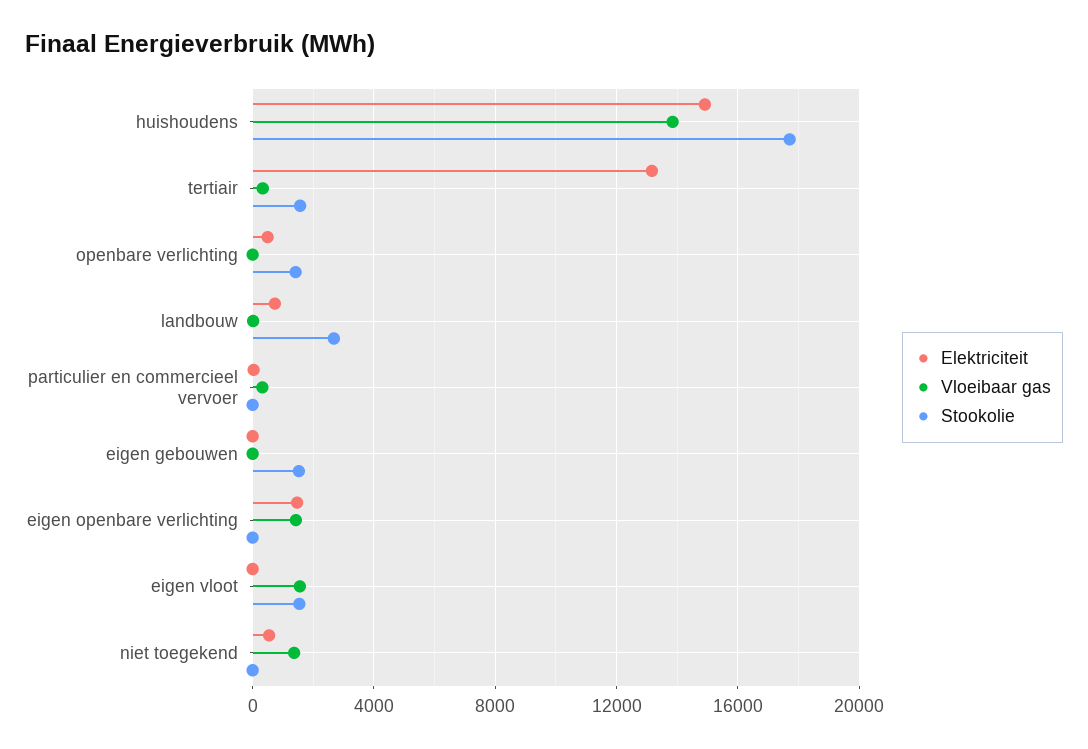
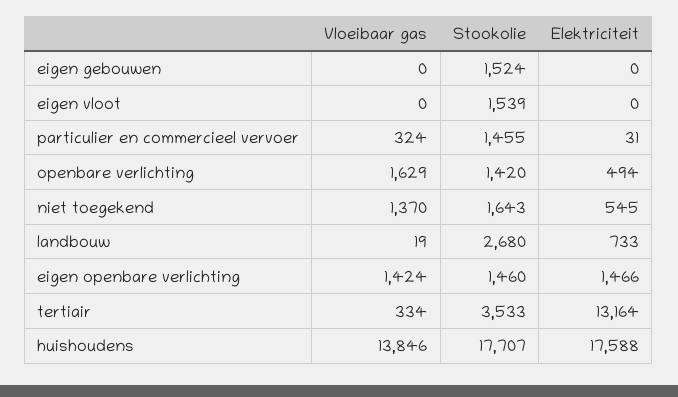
  {
    "Elektriciteit": {
-     "huishoudens": 15000,
+     "huishoudens": 17588,
      "tertiair": 13164,
      "openbare verlichting": 494,
      "landbouw": 733,
      "particulier en commercieel vervoer": 31,
      "eigen gebouwen": 0,
      "eigen openbare verlichting": 1466,
      "eigen vloot": 0,
      "niet toegekend": 545
    },
    "Vloeibaar gas": {
      "huishoudens": 13846,
      "tertiair": 334,
-     "openbare verlichting": 0,
+     "openbare verlichting": 1629,
      "landbouw": 19,
      "particulier en commercieel vervoer": 324,
      "eigen gebouwen": 0,
      "eigen openbare verlichting": 1424,
-     "eigen vloot": 1500,
+     "eigen vloot": 0,
      "niet toegekend": 1370
    },
    "Stookolie": {
      "huishoudens": 17707,
-     "tertiair": 1500,
+     "tertiair": 3533,
      "openbare verlichting": 1420,
      "landbouw": 2680,
-     "particulier en commercieel vervoer": 0,
+     "particulier en commercieel vervoer": 1455,
      "eigen gebouwen": 1524,
-     "eigen openbare verlichting": 0,
+     "eigen openbare verlichting": 1460,
      "eigen vloot": 1539,
-     "niet toegekend": 0
+     "niet toegekend": 1643
    }
  }

